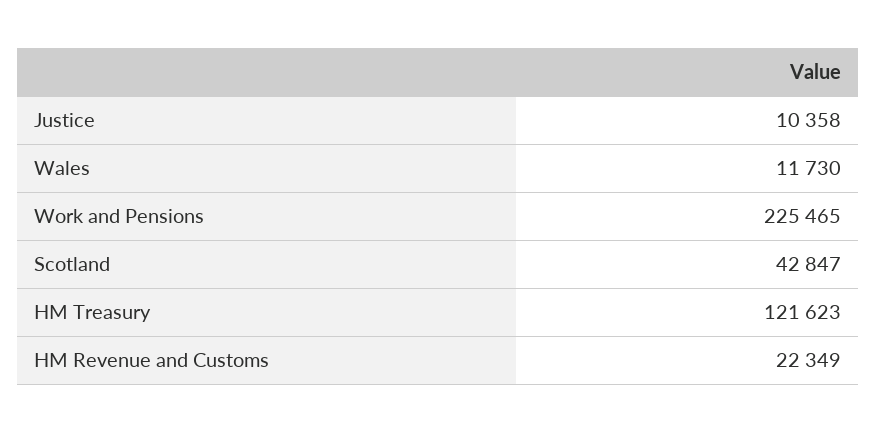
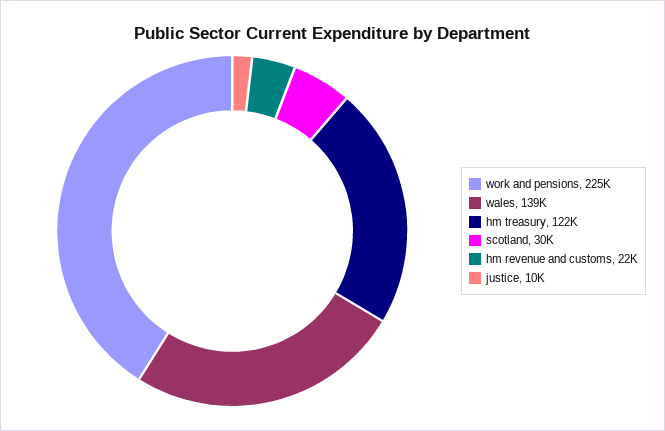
  {
    "Justice": 10358,
-   "Wales": 11730,
+   "Wales": 139000,
    "Work and Pensions": 225465,
-   "Scotland": 42847,
+   "Scotland": 30000,
    "HM Treasury": 121623,
    "HM Revenue and Customs": 22349
  }

